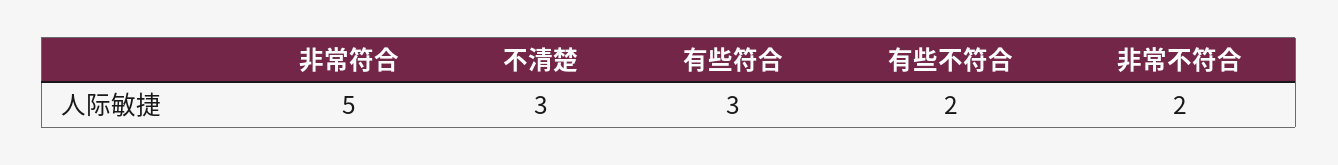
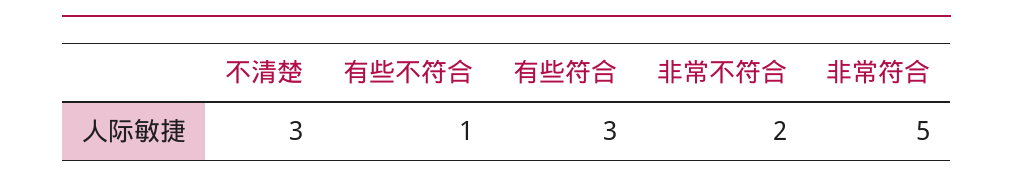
  {
    "非常符合": 5,
    "不清楚": 3,
    "有些符合": 3,
-   "有些不符合": 2,
+   "有些不符合": 1,
    "非常不符合": 2
  }

